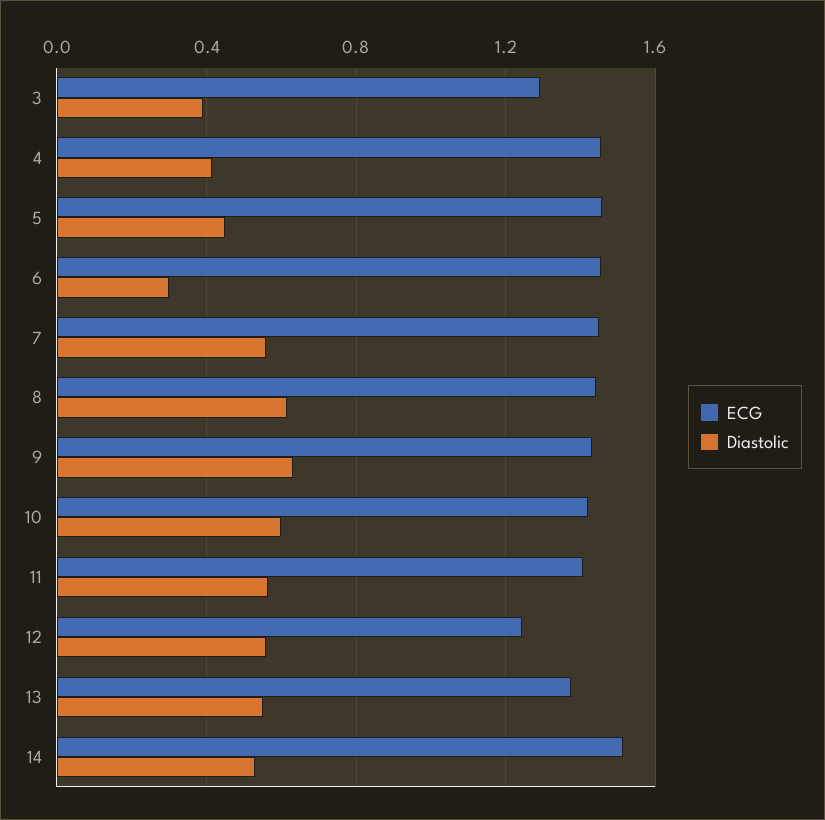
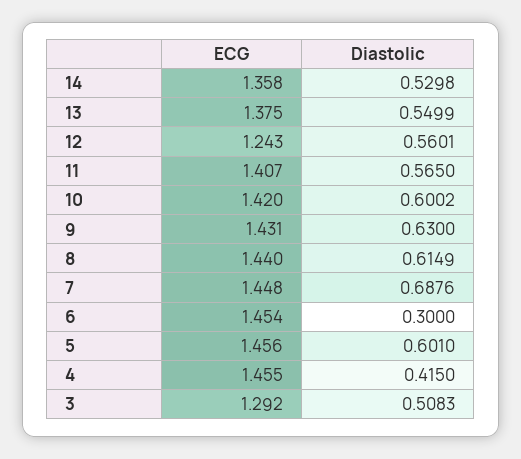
  {
    "ECG": {
      "3": 1.292,
      "4": 1.455,
      "5": 1.456,
      "6": 1.454,
      "7": 1.448,
      "8": 1.44,
      "9": 1.431,
      "10": 1.42,
      "11": 1.407,
      "12": 1.243,
      "13": 1.375,
-     "14": 1.5
+     "14": 1.358
    },
    "Diastolic": {
-     "3": 0.4,
+     "3": 0.5083,
      "4": 0.415,
-     "5": 0.45,
+     "5": 0.601,
      "6": 0.3,
-     "7": 0.55,
+     "7": 0.6876,
      "8": 0.6149,
      "9": 0.63,
      "10": 0.6002,
      "11": 0.565,
      "12": 0.5601,
      "13": 0.5499,
      "14": 0.5298
    }
  }

